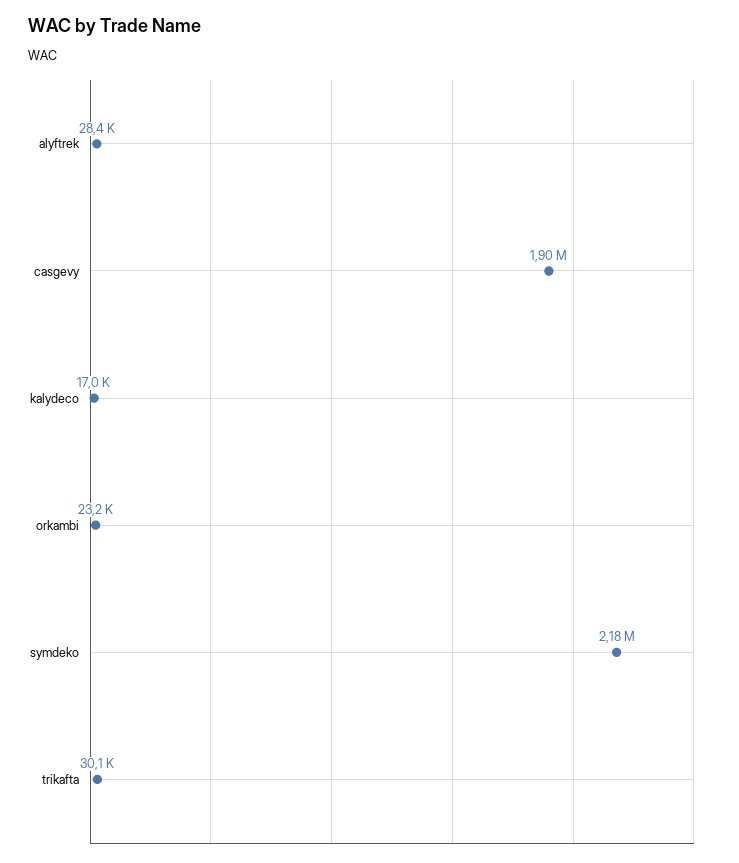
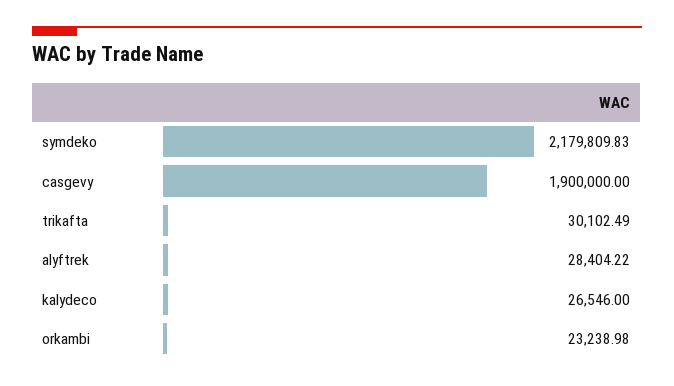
  {
    "alyftrek": 28404.22,
    "casgevy": 1900000,
-   "kalydeco": 17000,
+   "kalydeco": 26546,
    "orkambi": 23238.98,
    "symdeko": 2179809.83,
    "trikafta": 30102.49
  }

